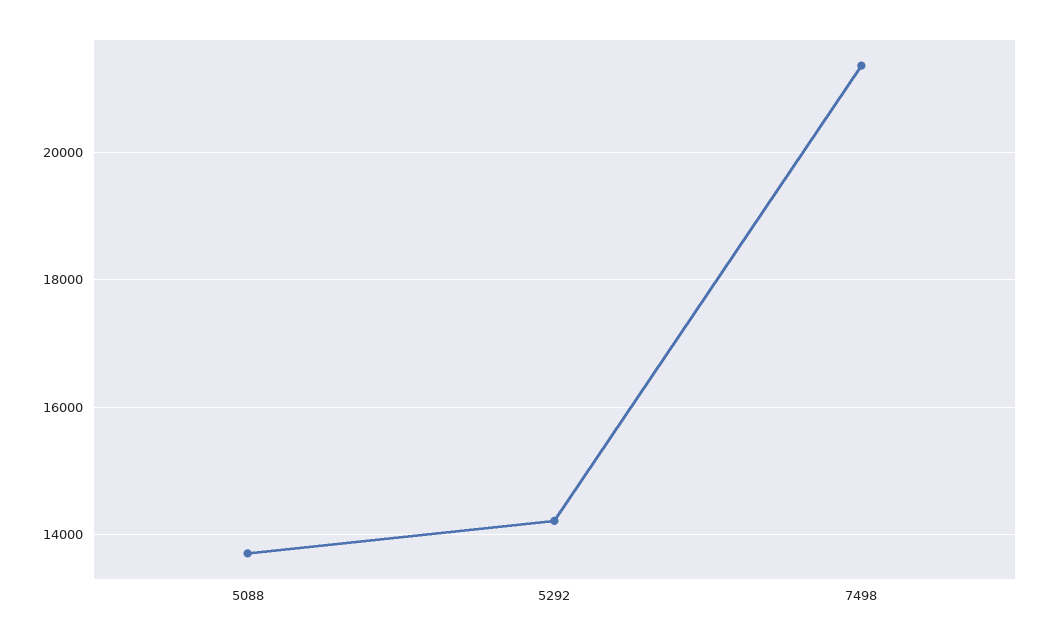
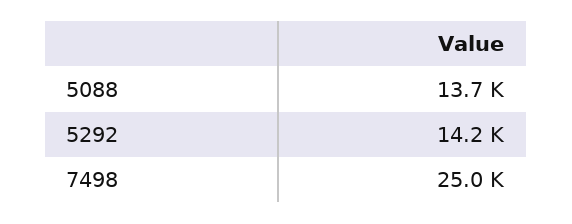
  {
    "5088": 13700,
    "5292": 14200,
-   "7498": 21400
+   "7498": 25000
  }

